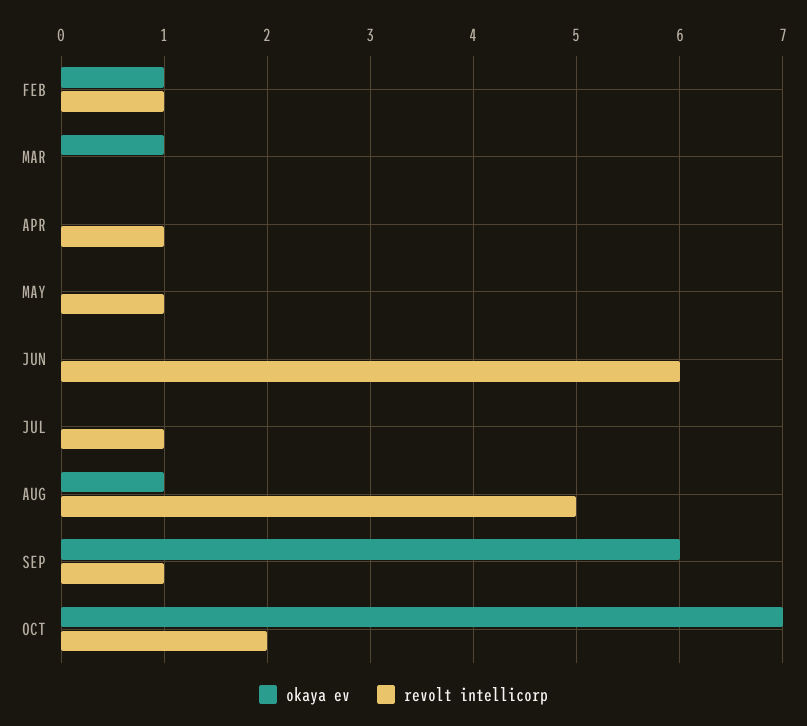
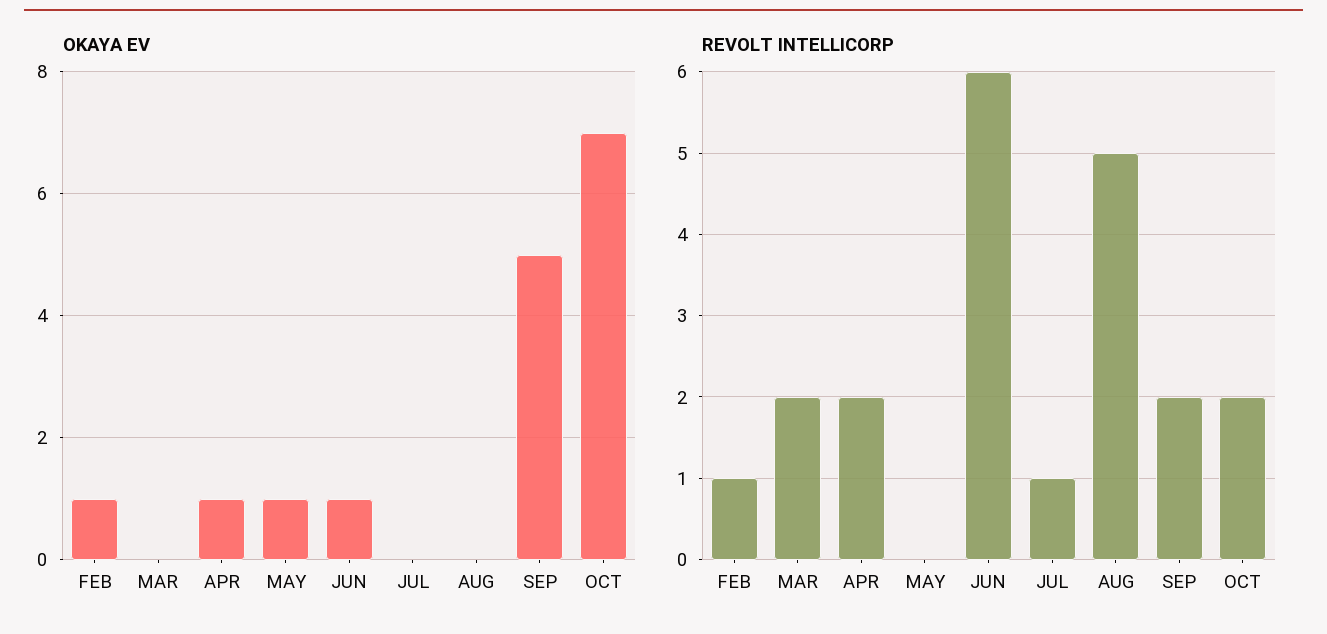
  {
    "okaya ev": {
      "FEB": 1,
-     "MAR": 1,
+     "MAR": 0,
-     "APR": 0,
+     "APR": 1,
-     "MAY": 0,
+     "MAY": 1,
-     "JUN": 0,
+     "JUN": 1,
      "JUL": 0,
-     "AUG": 1,
+     "AUG": 0,
-     "SEP": 6,
+     "SEP": 5,
      "OCT": 7
    },
    "revolt intellicorp": {
      "FEB": 1,
-     "MAR": 0,
+     "MAR": 2,
-     "APR": 1,
+     "APR": 2,
-     "MAY": 1,
+     "MAY": 0,
      "JUN": 6,
      "JUL": 1,
      "AUG": 5,
-     "SEP": 1,
+     "SEP": 2,
      "OCT": 2
    }
  }

